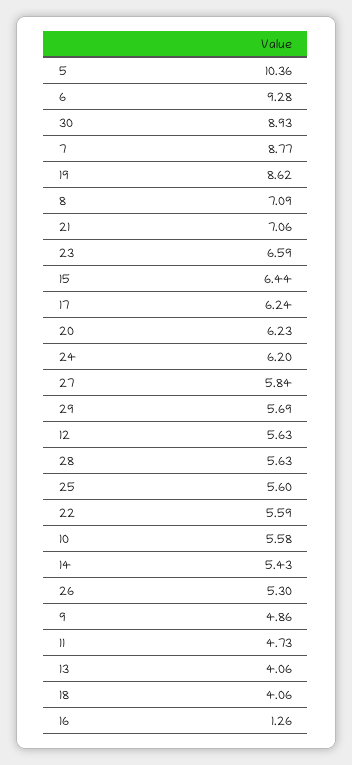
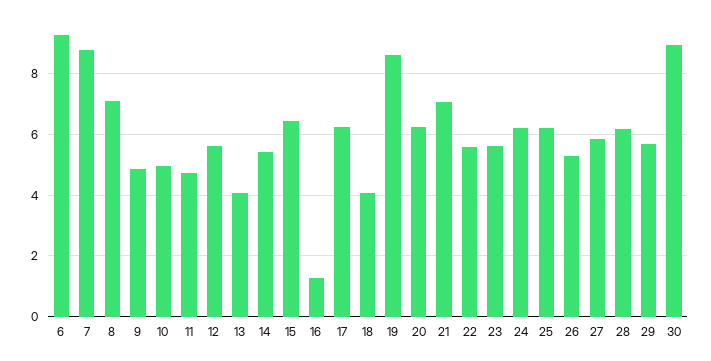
  {
-   "5": 10.36,
    "6": 9.28,
    "30": 8.93,
    "7": 8.77,
    "19": 8.62,
    "8": 7.09,
    "21": 7.06,
-   "23": 6.59,
+   "23": 5.6,
    "15": 6.44,
    "17": 6.24,
    "20": 6.23,
    "24": 6.2,
    "27": 5.84,
    "29": 5.69,
    "12": 5.63,
-   "28": 5.63,
+   "28": 6.2,
-   "25": 5.6,
+   "25": 6.2,
    "22": 5.59,
-   "10": 5.58,
+   "10": 5,
    "14": 5.43,
    "26": 5.3,
    "9": 4.86,
    "11": 4.73,
    "13": 4.06,
    "18": 4.06,
    "16": 1.26
  }

